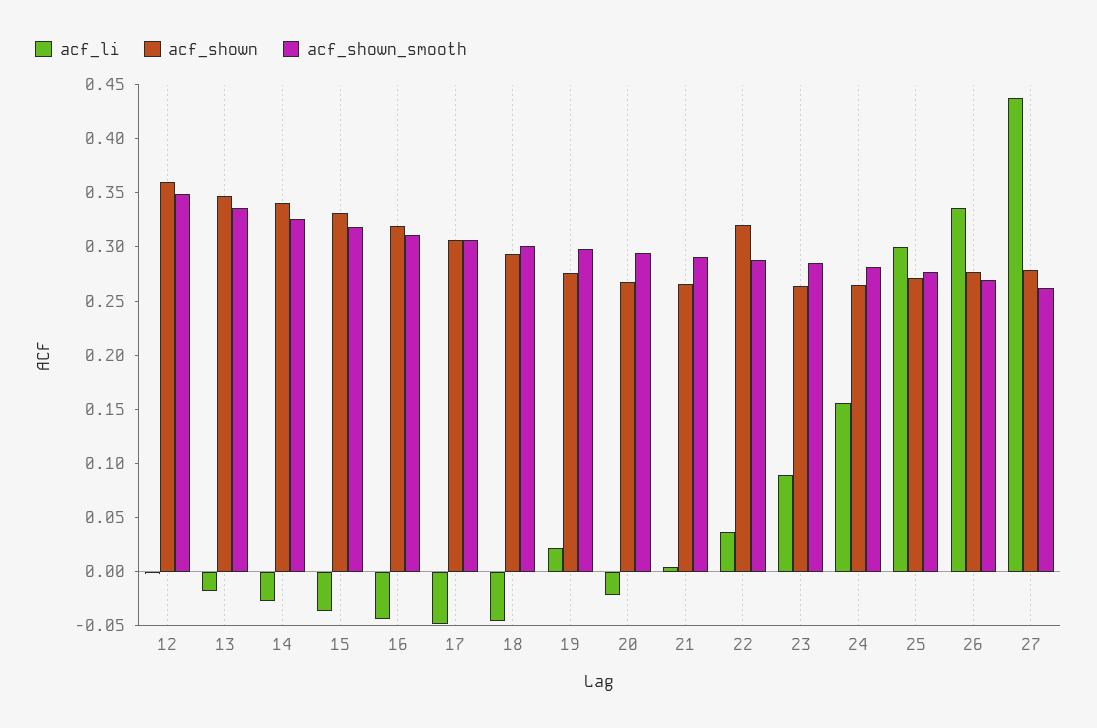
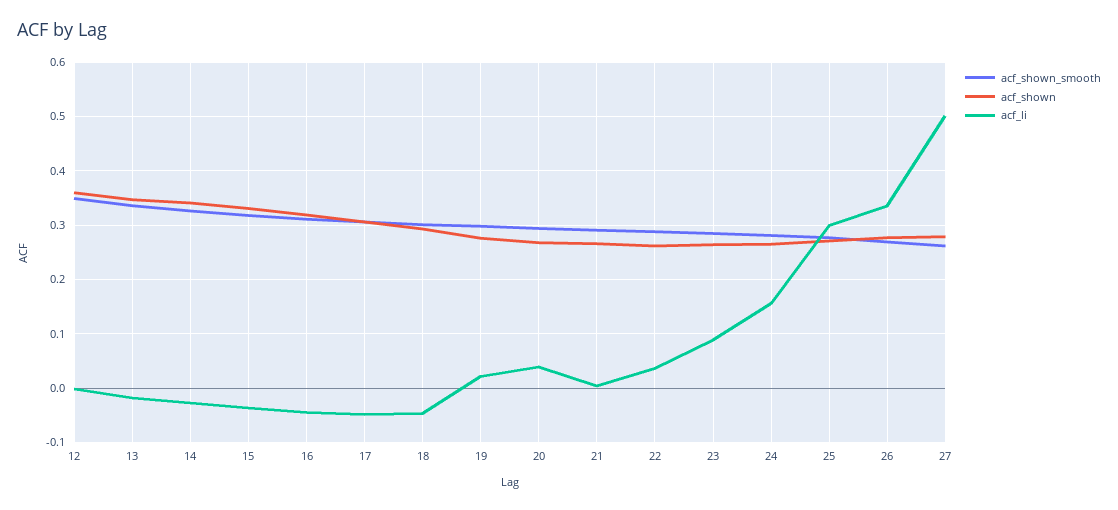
  {
    "acf_li": {
      "12": 0,
      "13": -0.02,
      "14": -0.03,
      "15": -0.04,
      "16": -0.04,
      "17": -0.05,
      "18": -0.05,
      "19": 0.02,
-     "20": -0.02,
+     "20": 0.04,
      "21": 0,
      "22": 0.04,
      "23": 0.09,
      "24": 0.16,
      "25": 0.3,
      "26": 0.34,
-     "27": 0.44
+     "27": 0.5
    },
    "acf_shown": {
      "12": 0.36,
      "13": 0.35,
      "14": 0.34,
      "15": 0.33,
      "16": 0.32,
      "17": 0.31,
      "18": 0.29,
      "19": 0.28,
      "20": 0.27,
      "21": 0.27,
-     "22": 0.32,
+     "22": 0.26,
      "23": 0.26,
      "24": 0.27,
      "25": 0.27,
      "26": 0.28,
      "27": 0.28
    },
    "acf_shown_smooth": {
      "12": 0.35,
      "13": 0.34,
      "14": 0.33,
      "15": 0.32,
      "16": 0.31,
      "17": 0.31,
      "18": 0.3,
      "19": 0.3,
      "20": 0.29,
      "21": 0.29,
      "22": 0.29,
      "23": 0.29,
      "24": 0.28,
      "25": 0.28,
      "26": 0.27,
      "27": 0.26
    }
  }

